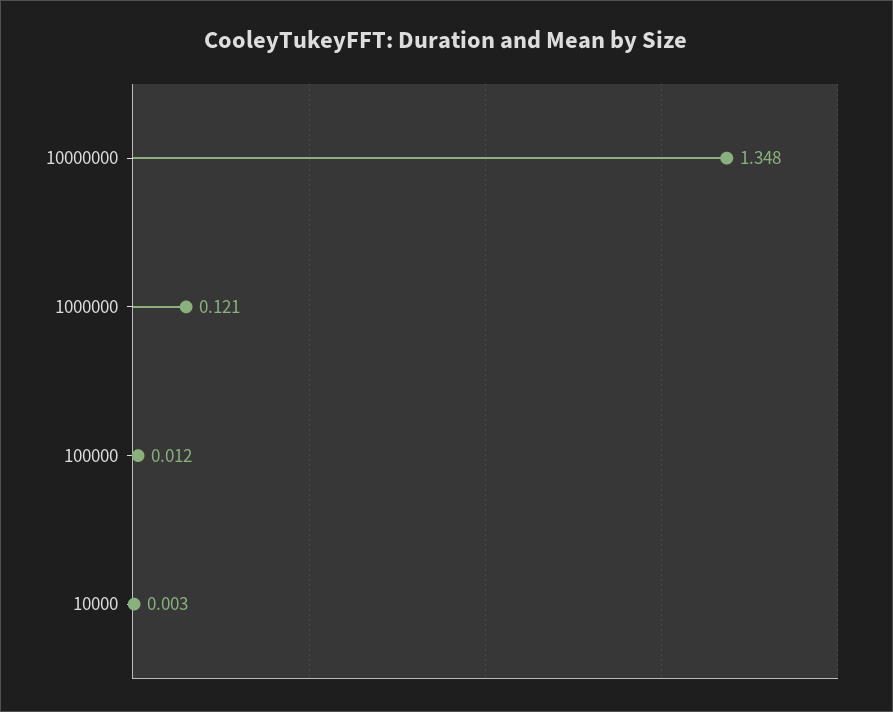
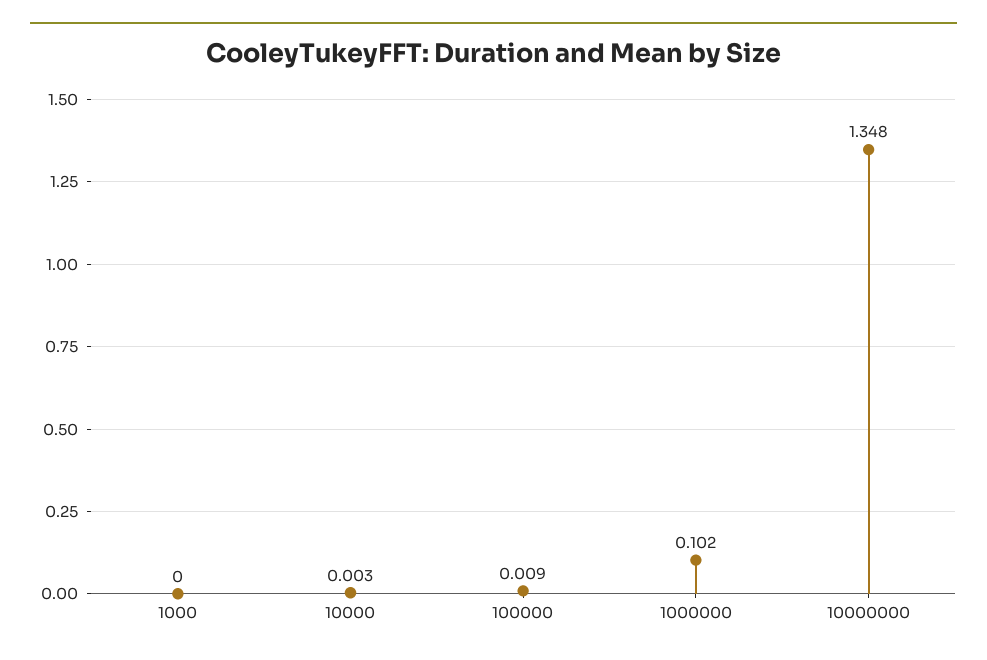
  {
    "10000000": 1.348,
-   "1000000": 0.121,
+   "1000000": 0.102,
-   "100000": 0.012,
+   "100000": 0.009,
-   "10000": 0.003
+   "10000": 0.003,
+   "1000": 0
  }

